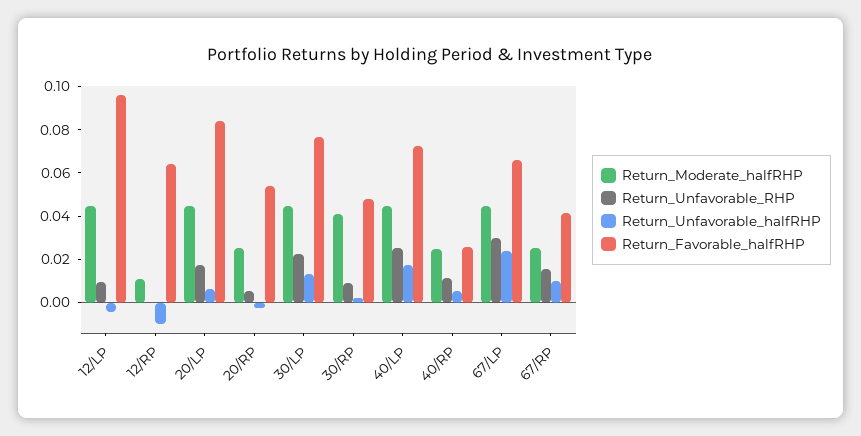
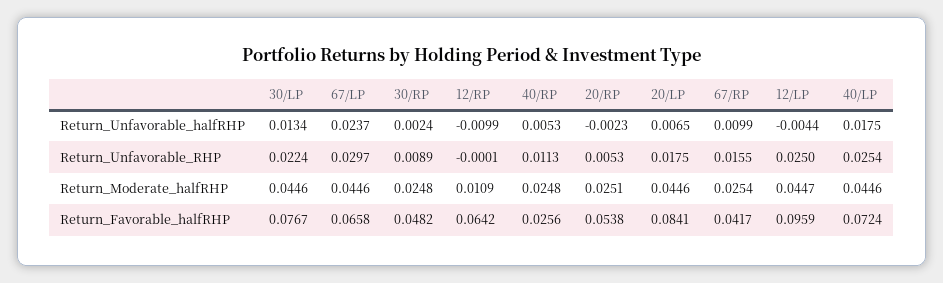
  {
    "Return_Moderate_halfRHP": {
      "12/LP": 0.0447,
      "12/RP": 0.0109,
      "20/LP": 0.0446,
      "20/RP": 0.0251,
      "30/LP": 0.0446,
-     "30/RP": 0.04,
+     "30/RP": 0.0248,
      "40/LP": 0.0446,
      "40/RP": 0.0248,
      "67/LP": 0.0446,
      "67/RP": 0.0254
    },
    "Return_Unfavorable_RHP": {
-     "12/LP": 0.01,
+     "12/LP": 0.025,
      "12/RP": -0.0001,
      "20/LP": 0.0175,
      "20/RP": 0.0053,
      "30/LP": 0.0224,
      "30/RP": 0.0089,
      "40/LP": 0.0254,
      "40/RP": 0.0113,
      "67/LP": 0.0297,
      "67/RP": 0.0155
    },
    "Return_Unfavorable_halfRHP": {
      "12/LP": -0.0044,
      "12/RP": -0.0099,
      "20/LP": 0.0065,
      "20/RP": -0.0023,
      "30/LP": 0.0134,
      "30/RP": 0.0024,
      "40/LP": 0.0175,
      "40/RP": 0.0053,
      "67/LP": 0.0237,
      "67/RP": 0.0099
    },
    "Return_Favorable_halfRHP": {
      "12/LP": 0.0959,
      "12/RP": 0.0642,
      "20/LP": 0.0841,
      "20/RP": 0.0538,
      "30/LP": 0.0767,
      "30/RP": 0.0482,
      "40/LP": 0.0724,
      "40/RP": 0.0256,
      "67/LP": 0.0658,
      "67/RP": 0.0417
    }
  }

